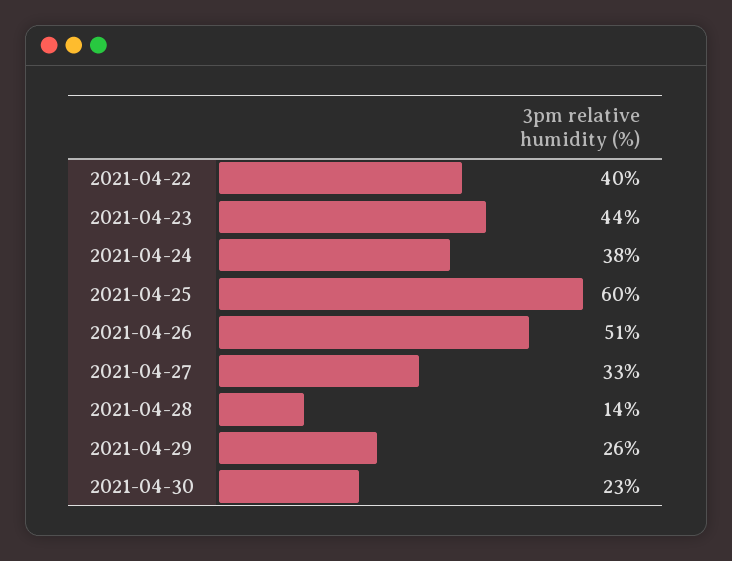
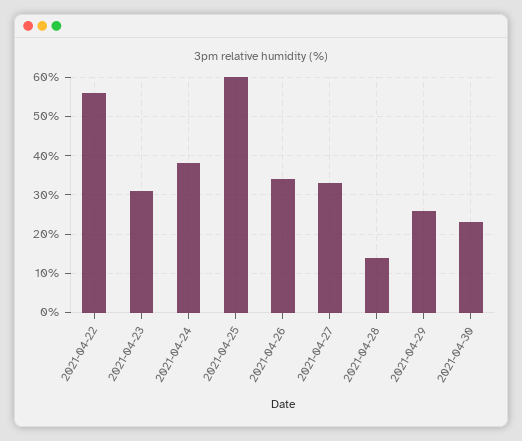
  {
-   "2021-04-22": 40,
+   "2021-04-22": 55,
-   "2021-04-23": 44,
+   "2021-04-23": 30,
    "2021-04-24": 38,
    "2021-04-25": 60,
-   "2021-04-26": 51,
+   "2021-04-26": 35,
    "2021-04-27": 33,
    "2021-04-28": 14,
    "2021-04-29": 26,
    "2021-04-30": 23
  }

